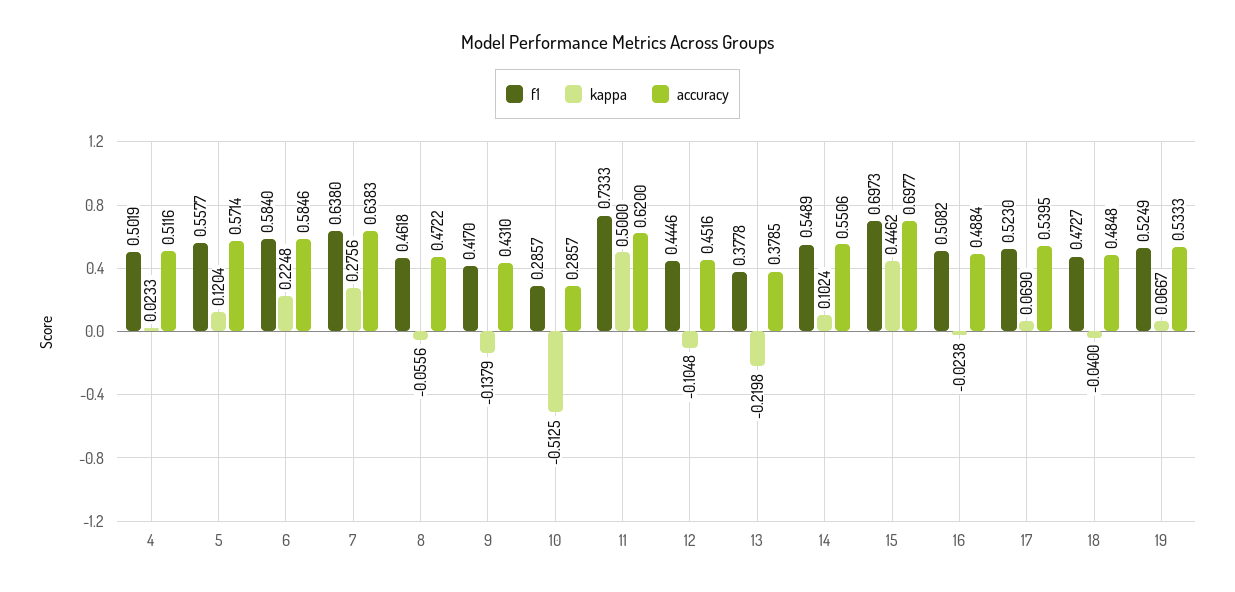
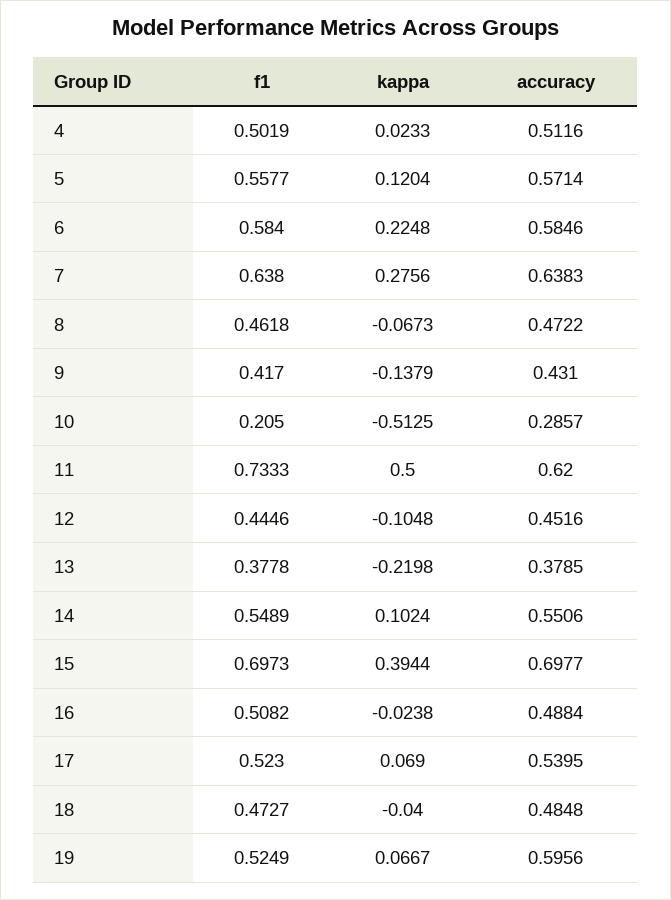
  {
    "f1": {
      "4": 0.5019,
      "5": 0.5577,
      "6": 0.584,
      "7": 0.638,
      "8": 0.4618,
      "9": 0.417,
-     "10": 0.2857,
+     "10": 0.205,
      "11": 0.7333,
      "12": 0.4446,
      "13": 0.3778,
      "14": 0.5489,
      "15": 0.6973,
      "16": 0.5082,
      "17": 0.523,
      "18": 0.4727,
      "19": 0.5249
    },
    "kappa": {
      "4": 0.0233,
      "5": 0.1204,
      "6": 0.2248,
      "7": 0.2756,
-     "8": -0.0556,
+     "8": -0.0673,
      "9": -0.1379,
      "10": -0.5125,
      "11": 0.5,
      "12": -0.1048,
      "13": -0.2198,
      "14": 0.1024,
-     "15": 0.4462,
+     "15": 0.3944,
      "16": -0.0238,
      "17": 0.069,
      "18": -0.04,
      "19": 0.0667
    },
    "accuracy": {
      "4": 0.5116,
      "5": 0.5714,
      "6": 0.5846,
      "7": 0.6383,
      "8": 0.4722,
      "9": 0.431,
      "10": 0.2857,
      "11": 0.62,
      "12": 0.4516,
      "13": 0.3785,
      "14": 0.5506,
      "15": 0.6977,
      "16": 0.4884,
      "17": 0.5395,
      "18": 0.4848,
-     "19": 0.5333
+     "19": 0.5956
    }
  }

